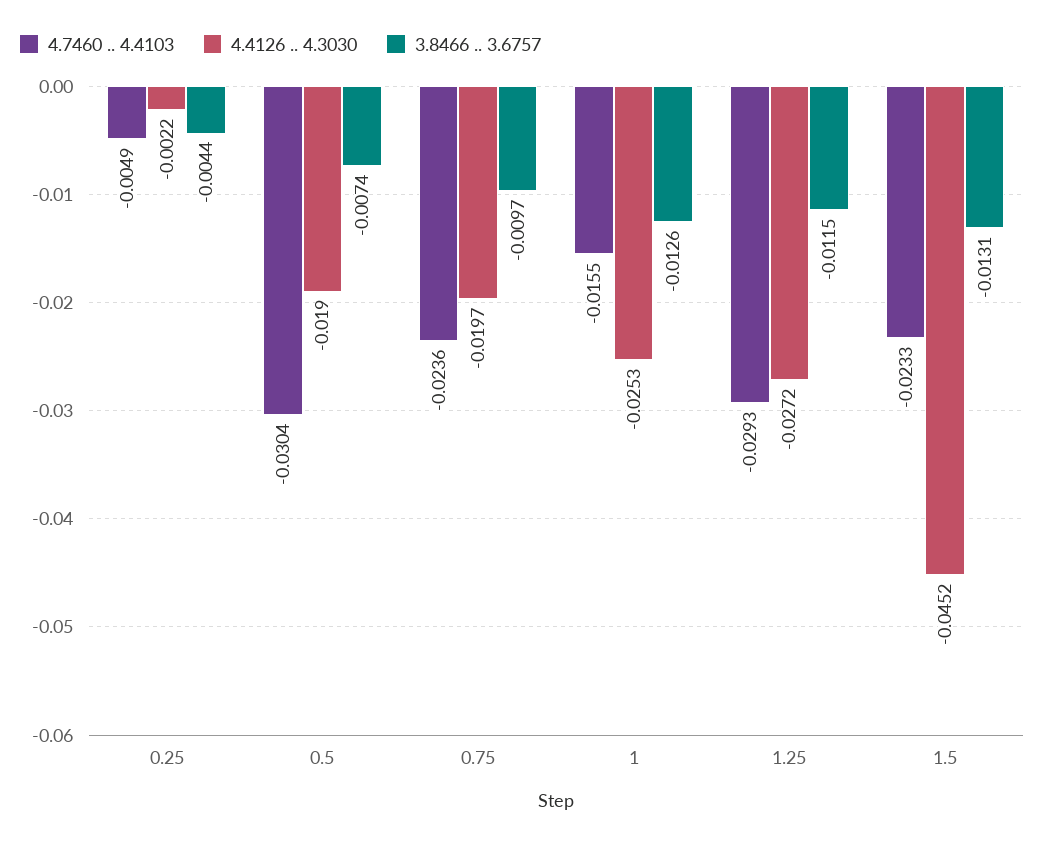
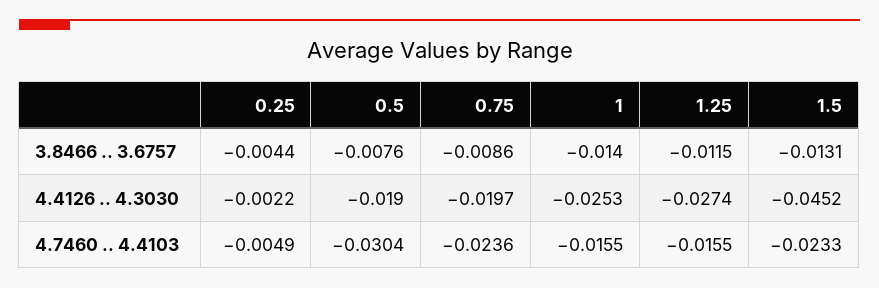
  {
    "4.7460 .. 4.4103": {
      "0.25": -0.0049,
      "0.5": -0.0304,
      "0.75": -0.0236,
      "1": -0.0155,
-     "1.25": -0.0293,
+     "1.25": -0.0155,
      "1.5": -0.0233
    },
    "4.4126 .. 4.3030": {
      "0.25": -0.0022,
      "0.5": -0.019,
      "0.75": -0.0197,
      "1": -0.0253,
-     "1.25": -0.0272,
+     "1.25": -0.0274,
      "1.5": -0.0452
    },
    "3.8466 .. 3.6757": {
      "0.25": -0.0044,
-     "0.5": -0.0074,
+     "0.5": -0.0076,
-     "0.75": -0.0097,
+     "0.75": -0.0086,
-     "1": -0.0126,
+     "1": -0.014,
      "1.25": -0.0115,
      "1.5": -0.0131
    }
  }

